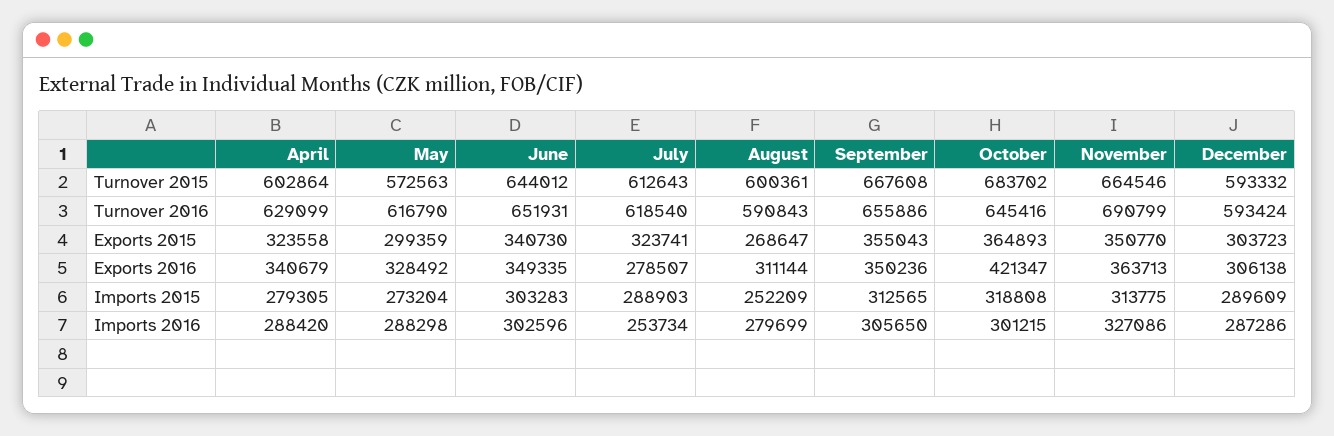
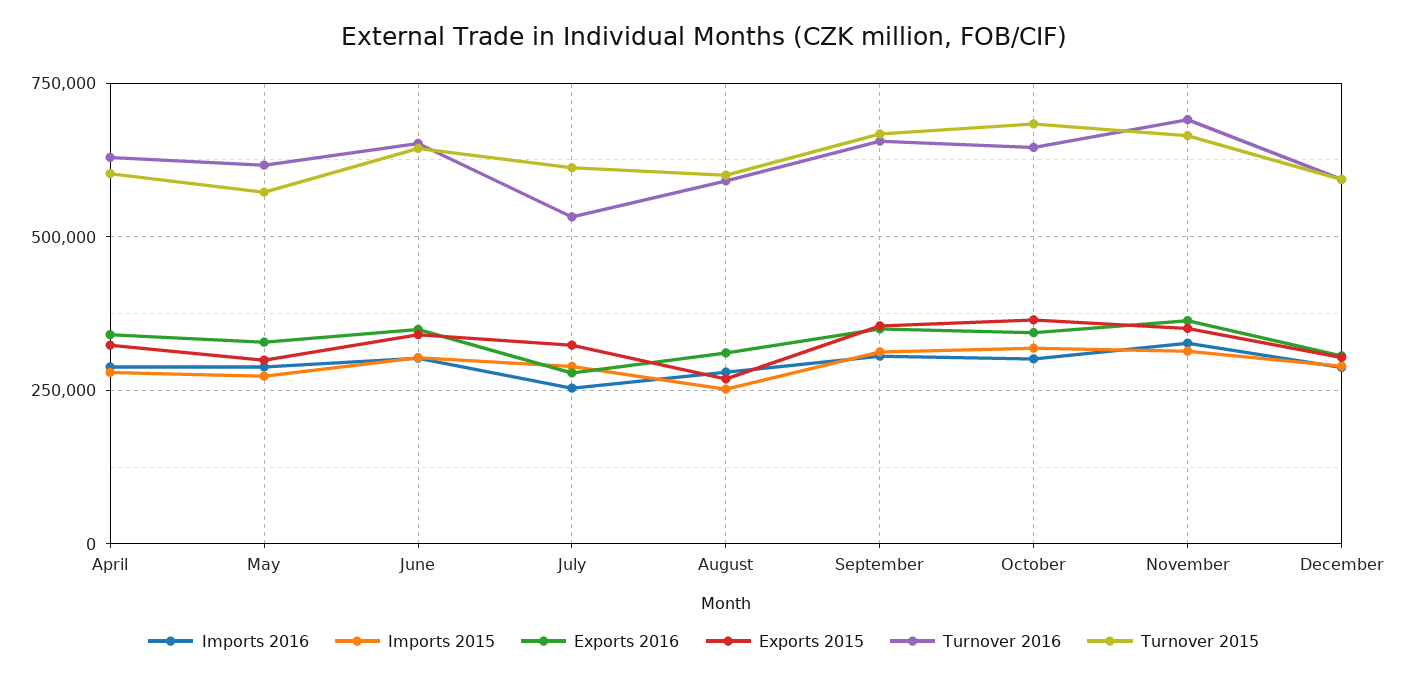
  {
    "Turnover 2015": {
      "April": 602864,
      "May": 572563,
      "June": 644012,
      "July": 612643,
      "August": 600361,
      "September": 667608,
      "October": 683702,
      "November": 664546,
      "December": 593332
    },
    "Turnover 2016": {
      "April": 629099,
      "May": 616790,
      "June": 651931,
-     "July": 618540,
+     "July": 525000,
      "August": 590843,
      "September": 655886,
      "October": 645416,
      "November": 690799,
      "December": 593424
    },
    "Exports 2015": {
      "April": 323558,
      "May": 299359,
      "June": 340730,
      "July": 323741,
      "August": 268647,
      "September": 355043,
      "October": 364893,
      "November": 350770,
      "December": 303723
    },
    "Exports 2016": {
      "April": 340679,
      "May": 328492,
      "June": 349335,
      "July": 278507,
      "August": 311144,
      "September": 350236,
-     "October": 421347,
+     "October": 350000,
      "November": 363713,
      "December": 306138
    },
    "Imports 2015": {
      "April": 279305,
      "May": 273204,
      "June": 303283,
      "July": 288903,
      "August": 252209,
      "September": 312565,
      "October": 318808,
      "November": 313775,
      "December": 289609
    },
    "Imports 2016": {
      "April": 288420,
      "May": 288298,
      "June": 302596,
      "July": 253734,
      "August": 279699,
      "September": 305650,
      "October": 301215,
      "November": 327086,
      "December": 287286
    }
  }

